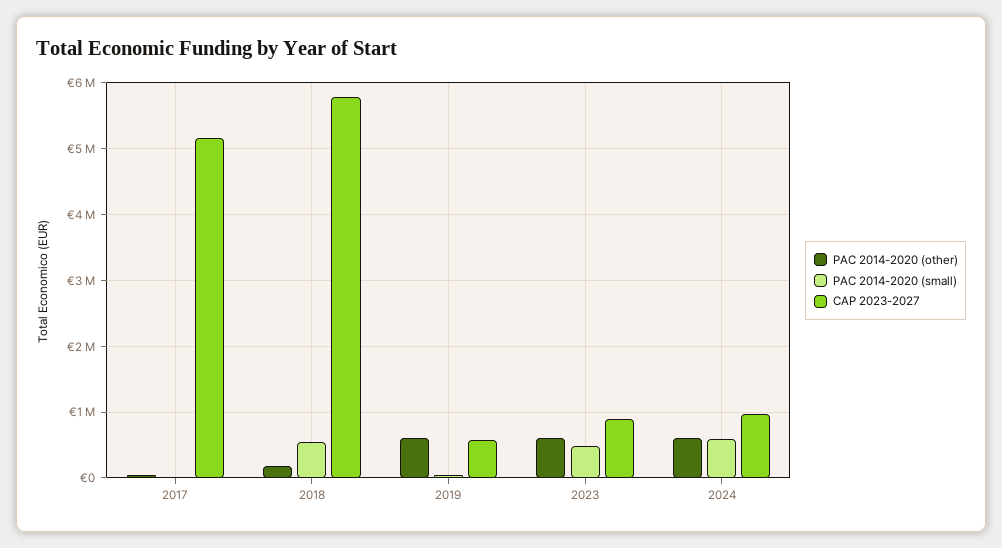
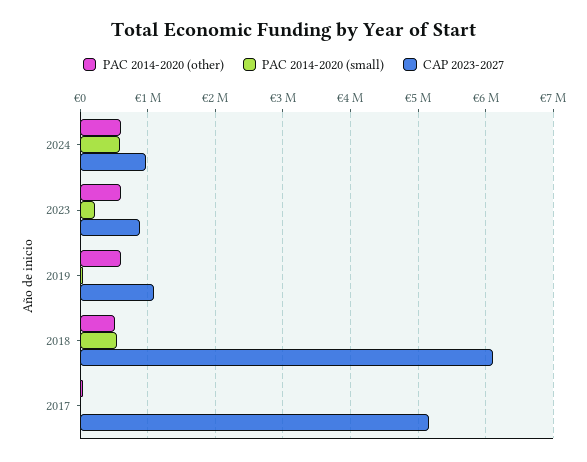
  {
    "PAC 2014-2020 (other)": {
      "2017": 0,
-     "2018": 200000,
+     "2018": 500000,
      "2019": 600000,
      "2023": 600000,
      "2024": 600000
    },
    "PAC 2014-2020 (small)": {
      "2017": 0,
      "2018": 500000,
      "2019": 0,
-     "2023": 500000,
+     "2023": 200000,
      "2024": 600000
    },
    "CAP 2023-2027": {
      "2017": 5200000,
-     "2018": 5800000,
+     "2018": 6100000,
-     "2019": 600000,
+     "2019": 1100000,
      "2023": 900000,
      "2024": 1000000
    }
  }

